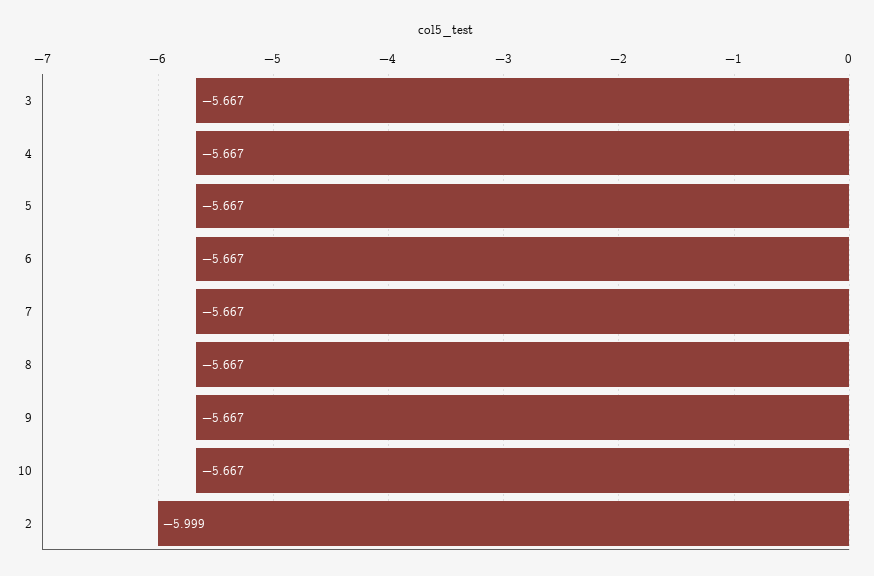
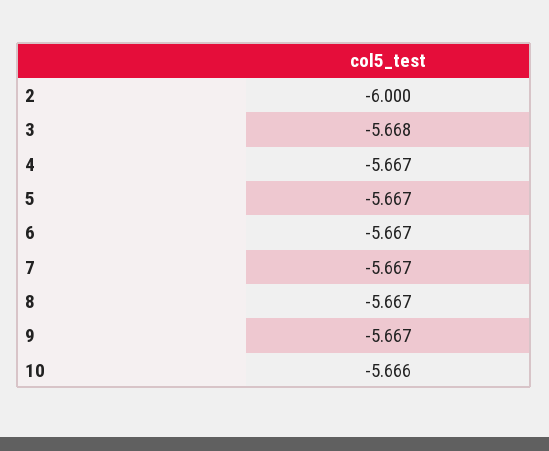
  {
-   "3": -5.667,
+   "3": -5.668,
    "4": -5.667,
    "5": -5.667,
    "6": -5.667,
    "7": -5.667,
    "8": -5.667,
    "9": -5.667,
-   "10": -5.667,
+   "10": -5.666,
-   "2": -5.999
+   "2": -6
  }

